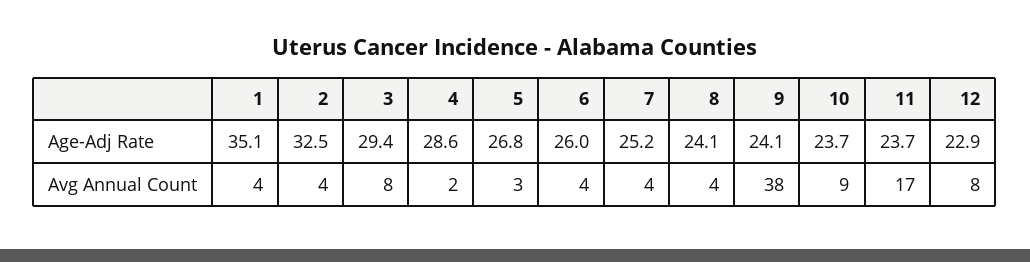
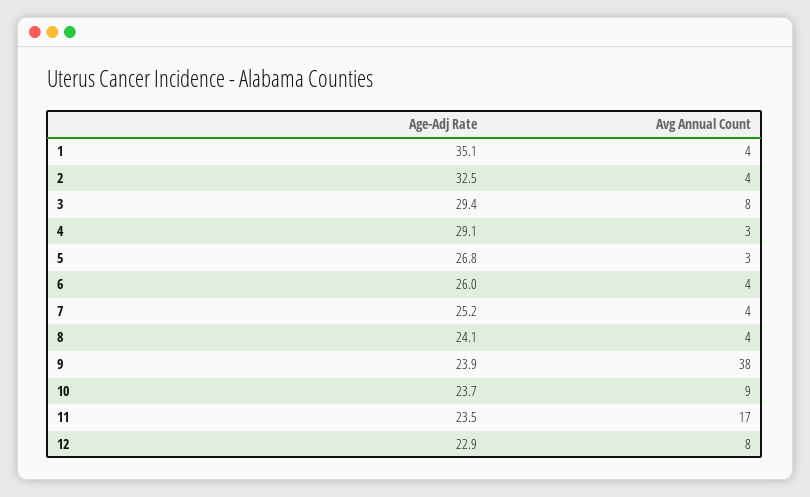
  {
    "1": {
      "Age-Adj Rate": 35.1,
      "Avg Annual Count": 4
    },
    "2": {
      "Age-Adj Rate": 32.5,
      "Avg Annual Count": 4
    },
    "3": {
      "Age-Adj Rate": 29.4,
      "Avg Annual Count": 8
    },
    "4": {
-     "Age-Adj Rate": 28.6,
+     "Age-Adj Rate": 29.1,
-     "Avg Annual Count": 2
+     "Avg Annual Count": 3
    },
    "5": {
      "Age-Adj Rate": 26.8,
      "Avg Annual Count": 3
    },
    "6": {
      "Age-Adj Rate": 26,
      "Avg Annual Count": 4
    },
    "7": {
      "Age-Adj Rate": 25.2,
      "Avg Annual Count": 4
    },
    "8": {
      "Age-Adj Rate": 24.1,
      "Avg Annual Count": 4
    },
    "9": {
-     "Age-Adj Rate": 24.1,
+     "Age-Adj Rate": 23.9,
      "Avg Annual Count": 38
    },
    "10": {
      "Age-Adj Rate": 23.7,
      "Avg Annual Count": 9
    },
    "11": {
-     "Age-Adj Rate": 23.7,
+     "Age-Adj Rate": 23.5,
      "Avg Annual Count": 17
    },
    "12": {
      "Age-Adj Rate": 22.9,
      "Avg Annual Count": 8
    }
  }

